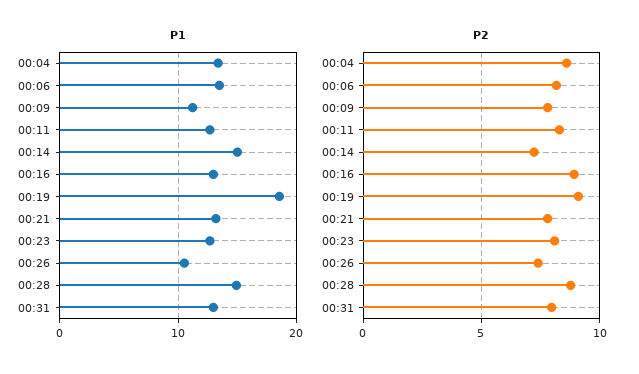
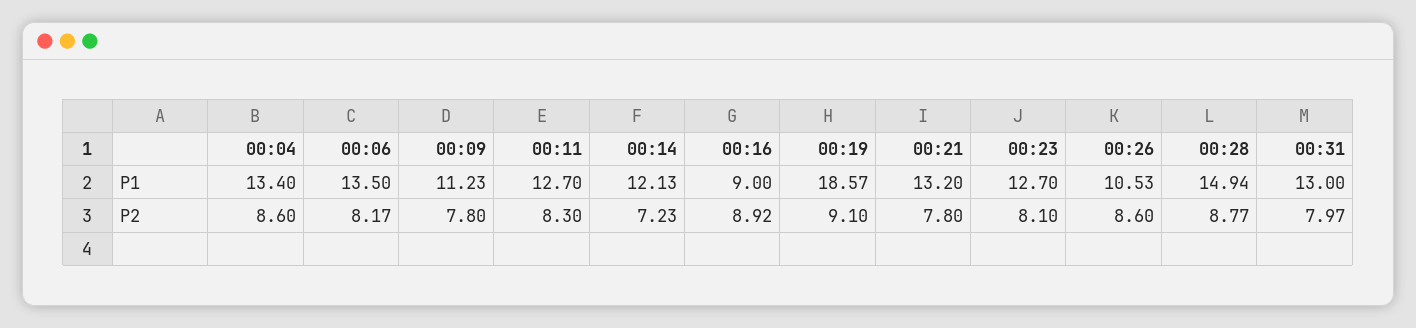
  {
    "P1": {
      "00:04": 13.4,
      "00:06": 13.5,
      "00:09": 11.23,
      "00:11": 12.7,
-     "00:14": 15,
+     "00:14": 12.13,
-     "00:16": 13,
+     "00:16": 9,
      "00:19": 18.57,
      "00:21": 13.2,
      "00:23": 12.7,
      "00:26": 10.53,
      "00:28": 14.94,
      "00:31": 13
    },
    "P2": {
      "00:04": 8.6,
      "00:06": 8.17,
      "00:09": 7.8,
      "00:11": 8.3,
      "00:14": 7.23,
      "00:16": 8.92,
      "00:19": 9.1,
      "00:21": 7.8,
      "00:23": 8.1,
-     "00:26": 7.5,
+     "00:26": 8.6,
      "00:28": 8.77,
      "00:31": 7.97
    }
  }

